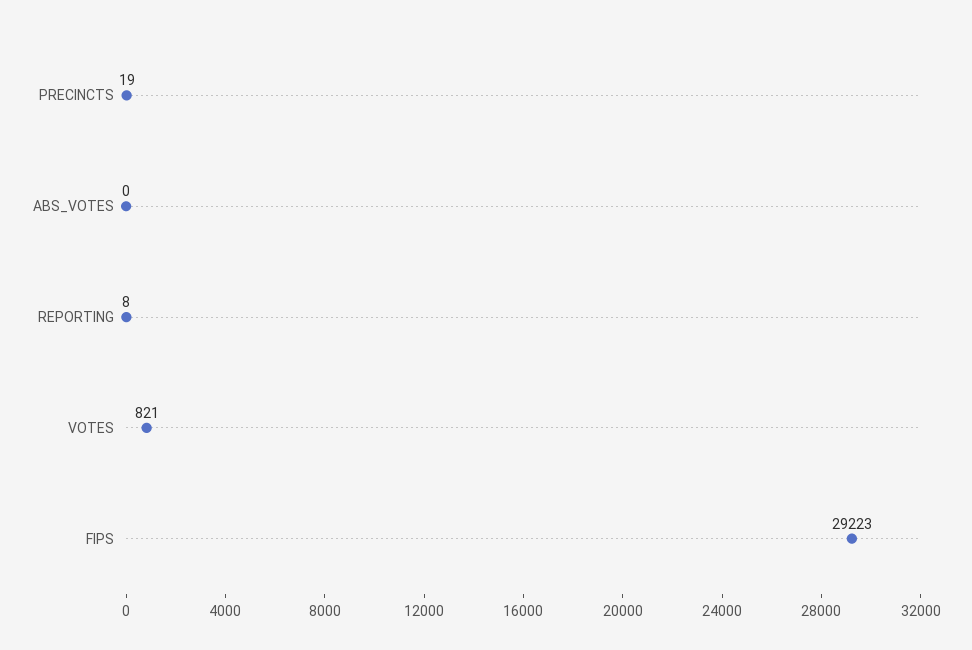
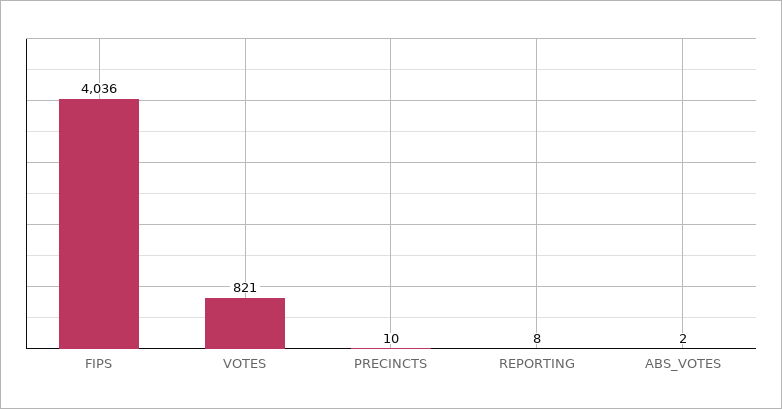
  {
-   "PRECINCTS": 19,
+   "PRECINCTS": 10,
-   "ABS_VOTES": 0,
+   "ABS_VOTES": 2,
    "REPORTING": 8,
    "VOTES": 821,
-   "FIPS": 29223
+   "FIPS": 4036
  }

